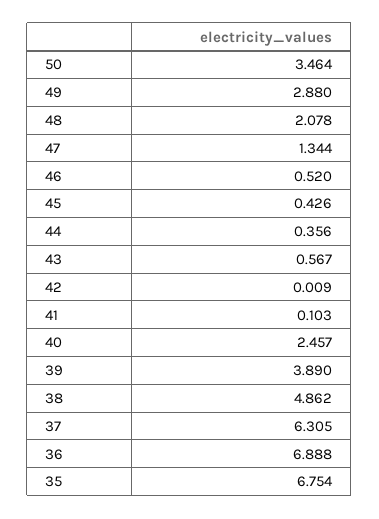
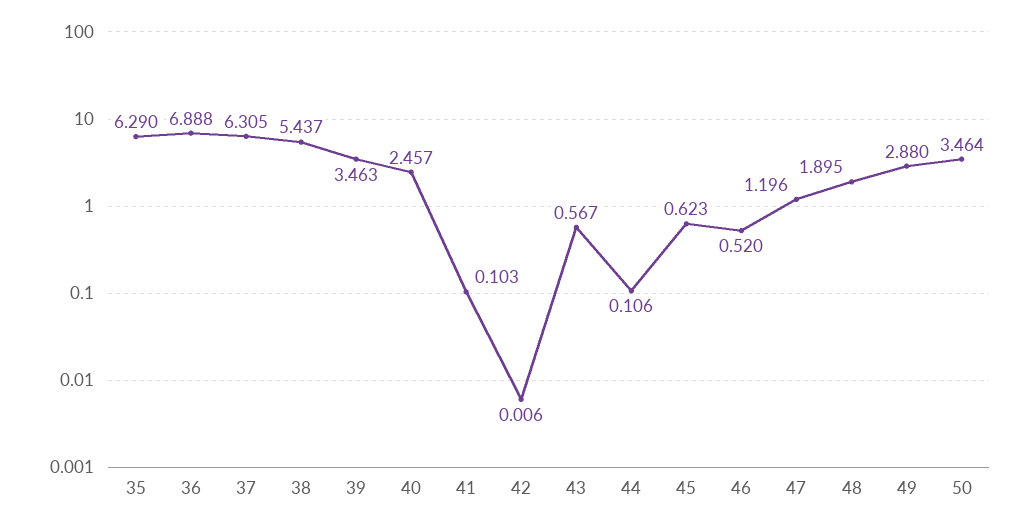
  {
    "50": 3.464,
    "49": 2.88,
-   "48": 2.078,
+   "48": 1.895,
-   "47": 1.344,
+   "47": 1.196,
    "46": 0.52,
-   "45": 0.426,
+   "45": 0.623,
-   "44": 0.356,
+   "44": 0.106,
    "43": 0.567,
-   "42": 0.009,
+   "42": 0.006,
    "41": 0.103,
    "40": 2.457,
-   "39": 3.89,
+   "39": 3.463,
-   "38": 4.862,
+   "38": 5.437,
    "37": 6.305,
    "36": 6.888,
-   "35": 6.754
+   "35": 6.29
  }

